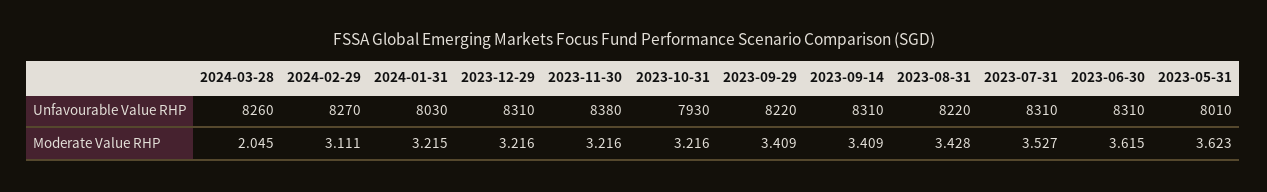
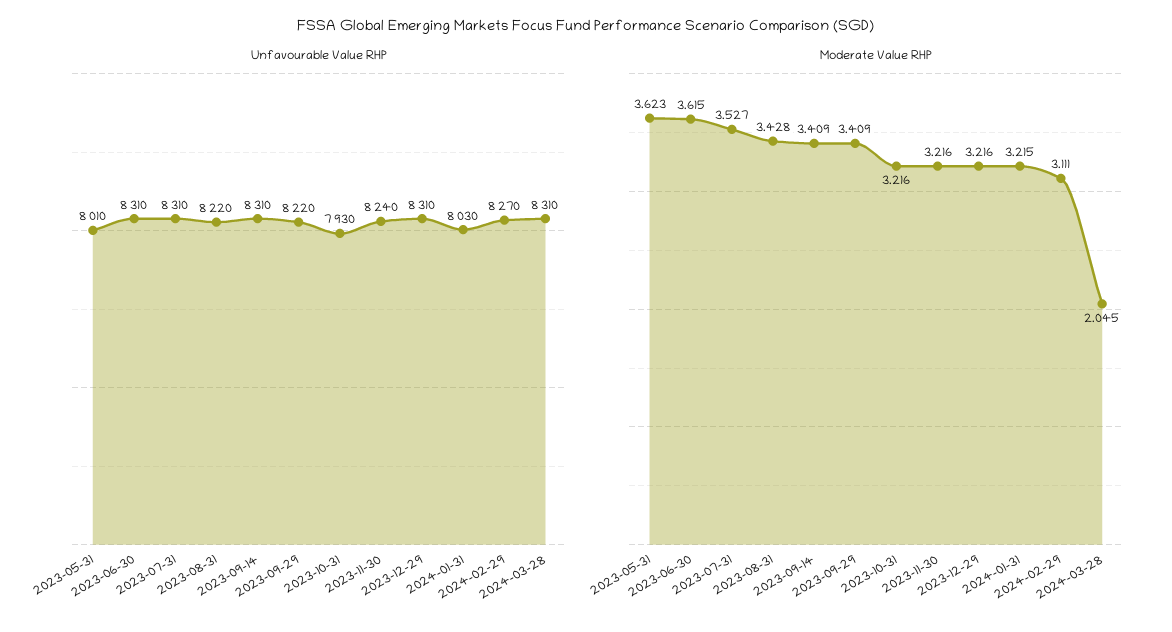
  {
    "Unfavourable Value RHP": {
-     "2024-03-28": 8260,
+     "2024-03-28": 8310,
      "2024-02-29": 8270,
      "2024-01-31": 8030,
      "2023-12-29": 8310,
-     "2023-11-30": 8380,
+     "2023-11-30": 8240,
      "2023-10-31": 7930,
      "2023-09-29": 8220,
      "2023-09-14": 8310,
      "2023-08-31": 8220,
      "2023-07-31": 8310,
      "2023-06-30": 8310,
      "2023-05-31": 8010
    },
    "Moderate Value RHP": {
      "2024-03-28": 2.045,
      "2024-02-29": 3.111,
      "2024-01-31": 3.215,
      "2023-12-29": 3.216,
      "2023-11-30": 3.216,
      "2023-10-31": 3.216,
      "2023-09-29": 3.409,
      "2023-09-14": 3.409,
      "2023-08-31": 3.428,
      "2023-07-31": 3.527,
      "2023-06-30": 3.615,
      "2023-05-31": 3.623
    }
  }

